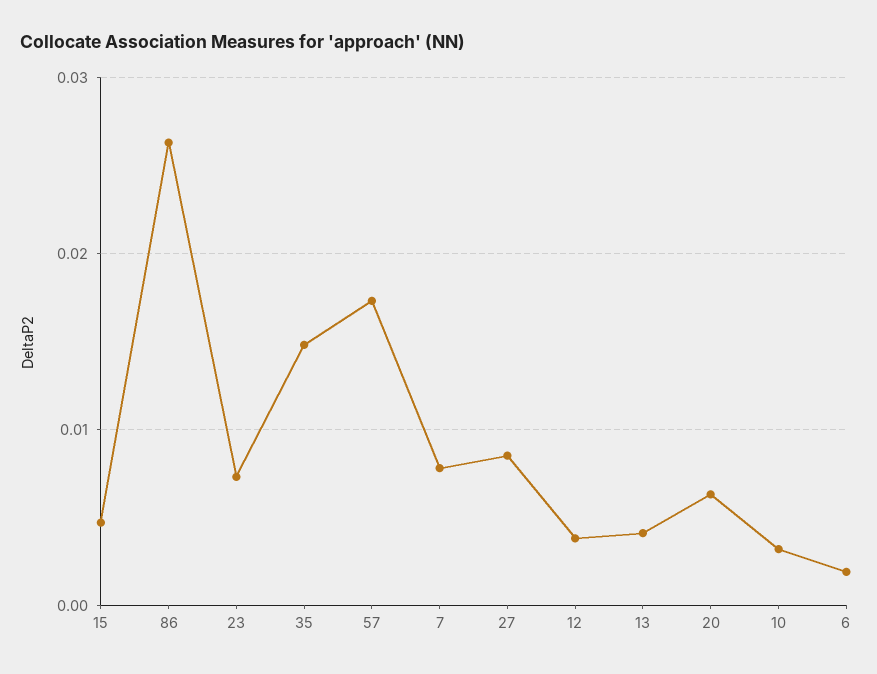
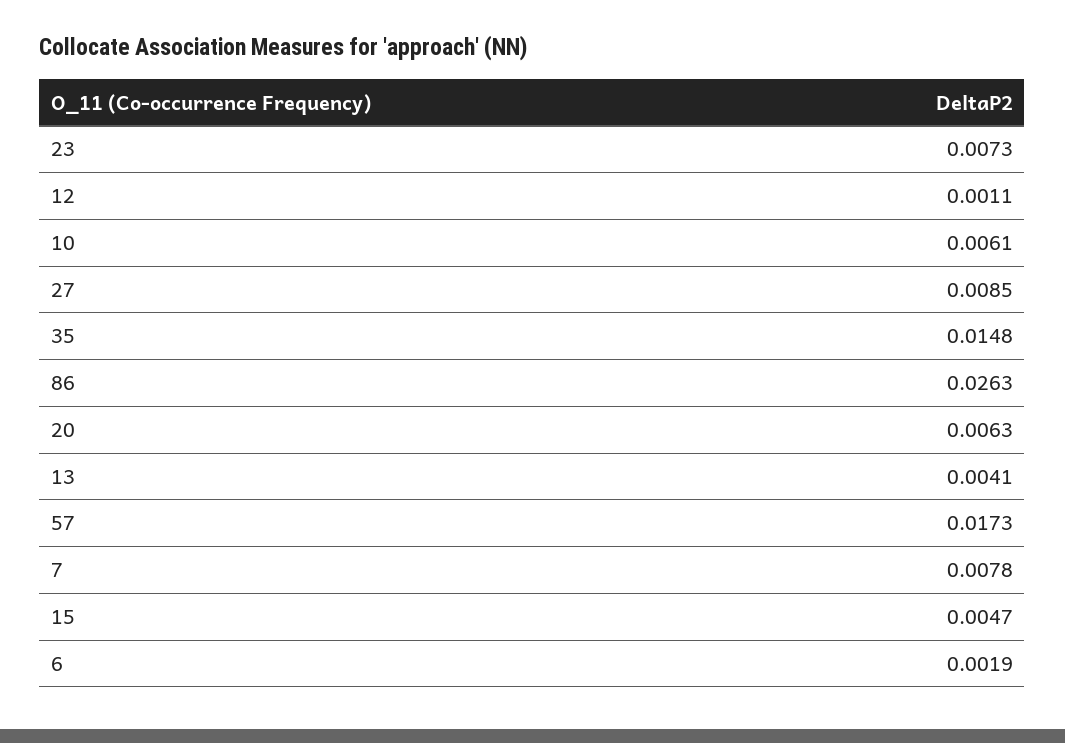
  {
    "15": 0.0047,
    "86": 0.0263,
    "23": 0.0073,
    "35": 0.0148,
    "57": 0.0173,
    "7": 0.0078,
    "27": 0.0085,
-   "12": 0.004,
+   "12": 0.0011,
    "13": 0.0041,
    "20": 0.0063,
-   "10": 0.003,
+   "10": 0.0061,
    "6": 0.0019
  }

